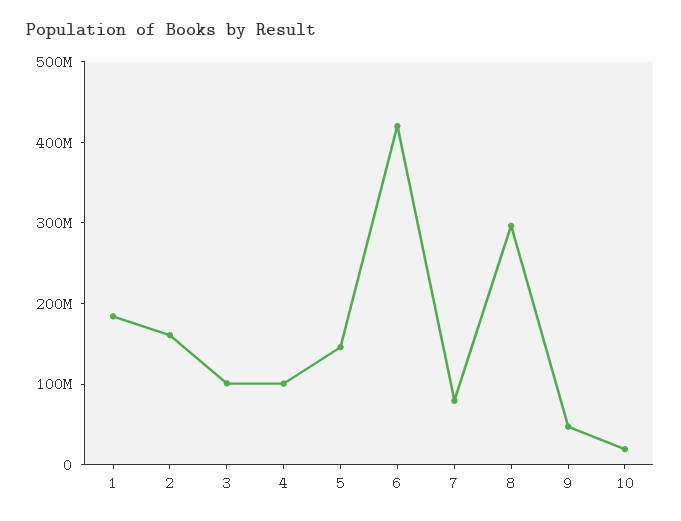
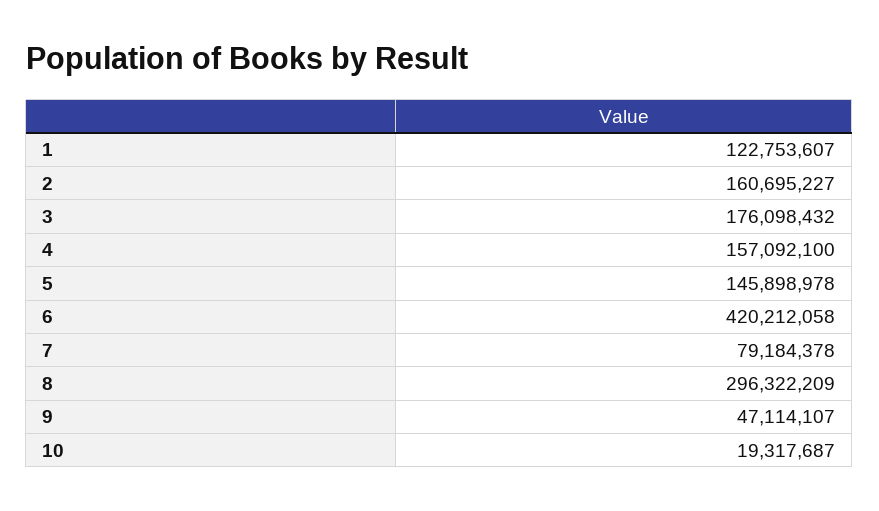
  {
-   "1": 180000000,
+   "1": 122753607,
    "2": 160695227,
-   "3": 100000000,
+   "3": 176098432,
-   "4": 100000000,
+   "4": 157092100,
    "5": 145898978,
    "6": 420212058,
    "7": 79184378,
    "8": 296322209,
    "9": 47114107,
    "10": 19317687
  }

